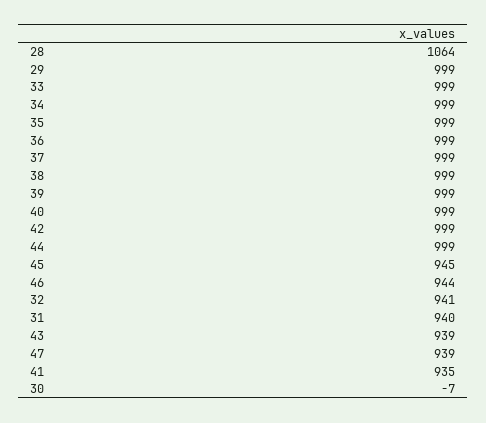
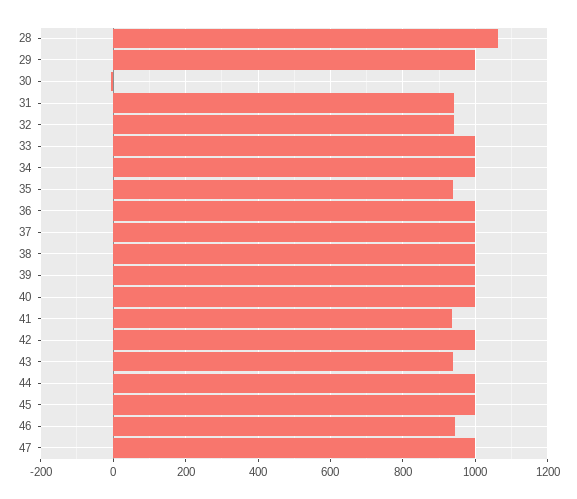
  {
    "28": 1064,
    "29": 999,
    "33": 999,
    "34": 999,
-   "35": 999,
+   "35": 940,
    "36": 999,
    "37": 999,
    "38": 999,
    "39": 999,
    "40": 999,
    "42": 999,
    "44": 999,
-   "45": 945,
+   "45": 1000,
    "46": 944,
    "32": 941,
    "31": 940,
    "43": 939,
-   "47": 939,
+   "47": 1000,
    "41": 935,
    "30": -7
  }

